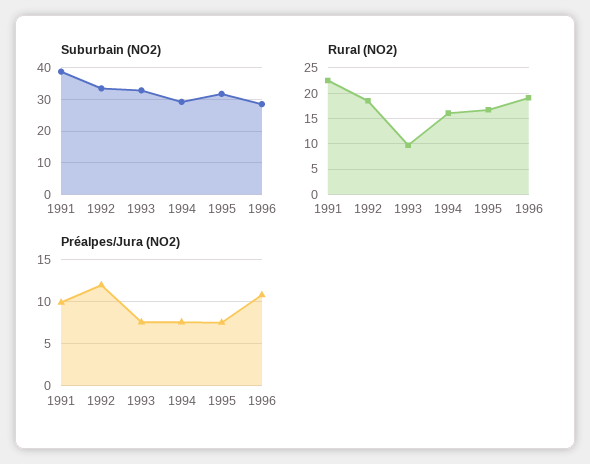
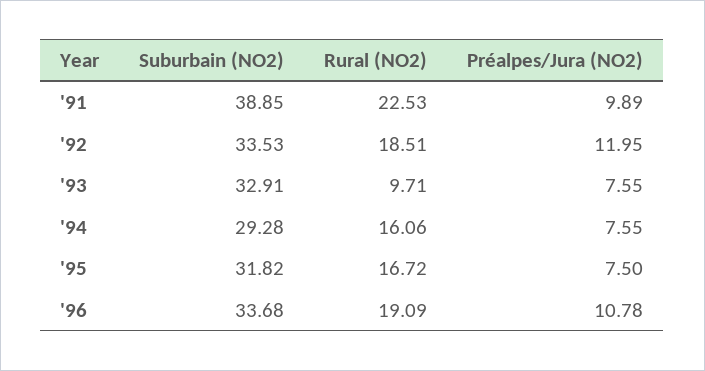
  {
    "Suburbain (NO2)": {
      "1991": 38.85,
      "1992": 33.53,
      "1993": 32.91,
      "1994": 29.28,
      "1995": 31.82,
-     "1996": 28
+     "1996": 33.68
    },
    "Rural (NO2)": {
      "1991": 22.53,
      "1992": 18.51,
      "1993": 9.71,
      "1994": 16.06,
      "1995": 16.72,
      "1996": 19.09
    },
    "Préalpes/Jura (NO2)": {
      "1991": 9.89,
      "1992": 11.95,
      "1993": 7.55,
      "1994": 7.55,
      "1995": 7.5,
      "1996": 10.78
    }
  }

